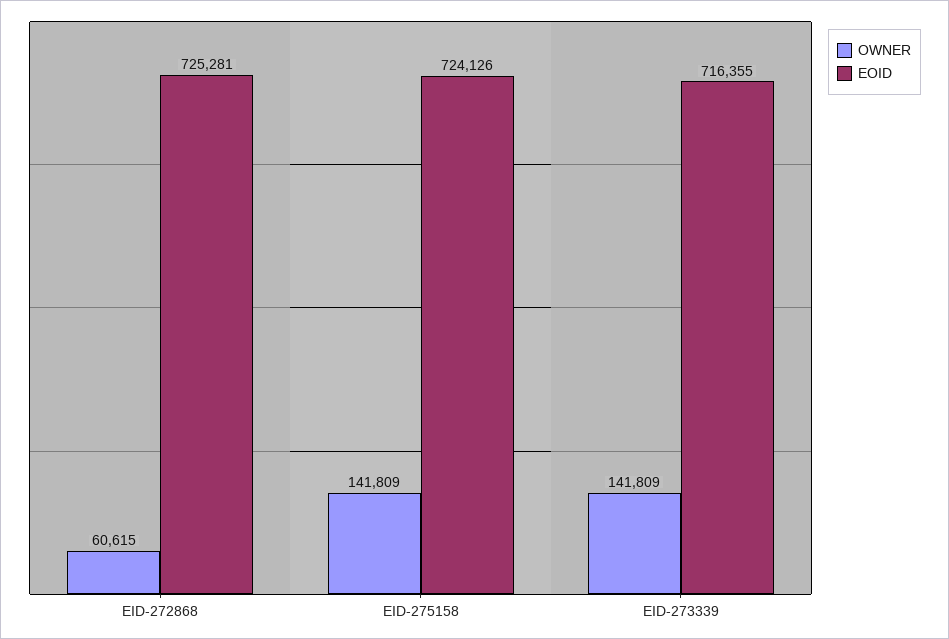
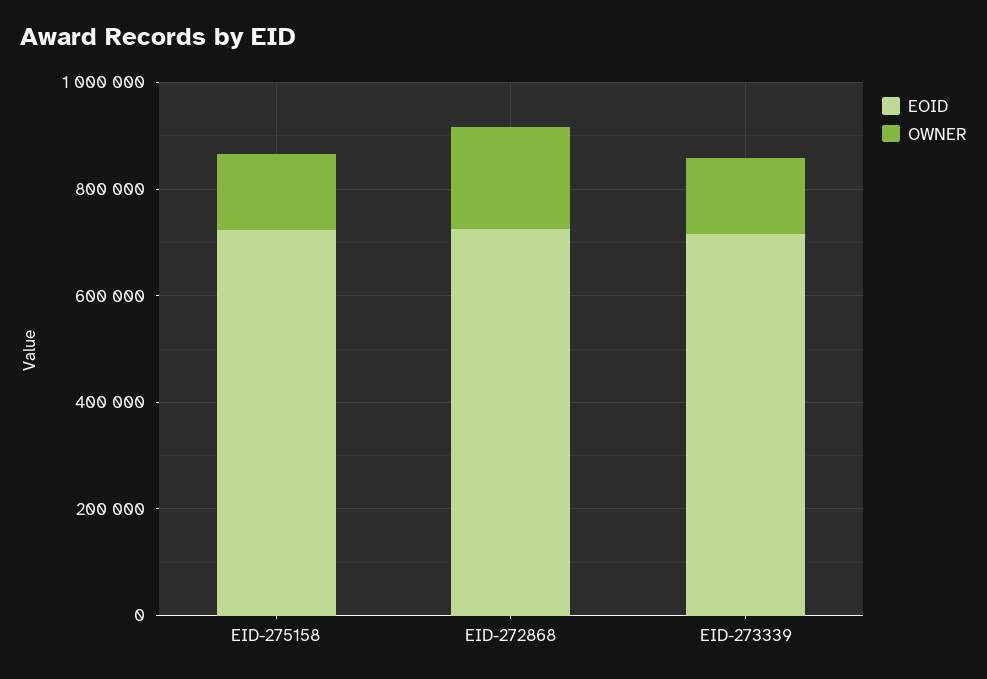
  {
    "OWNER": {
-     "EID-272868": 60615,
+     "EID-272868": 200000,
      "EID-275158": 141809,
      "EID-273339": 141809
    },
    "EOID": {
      "EID-272868": 725281,
      "EID-275158": 724126,
      "EID-273339": 716355
    }
  }

